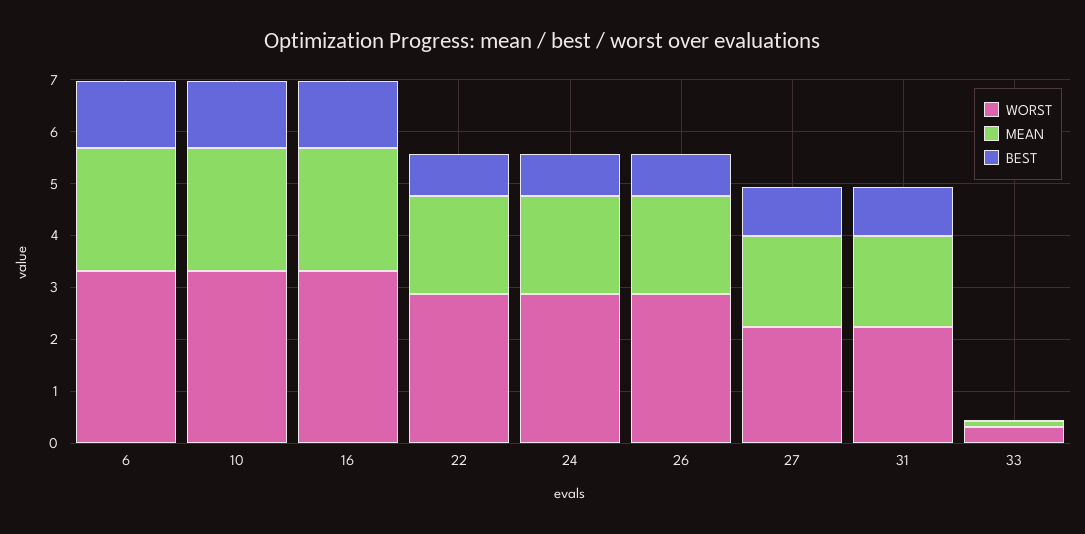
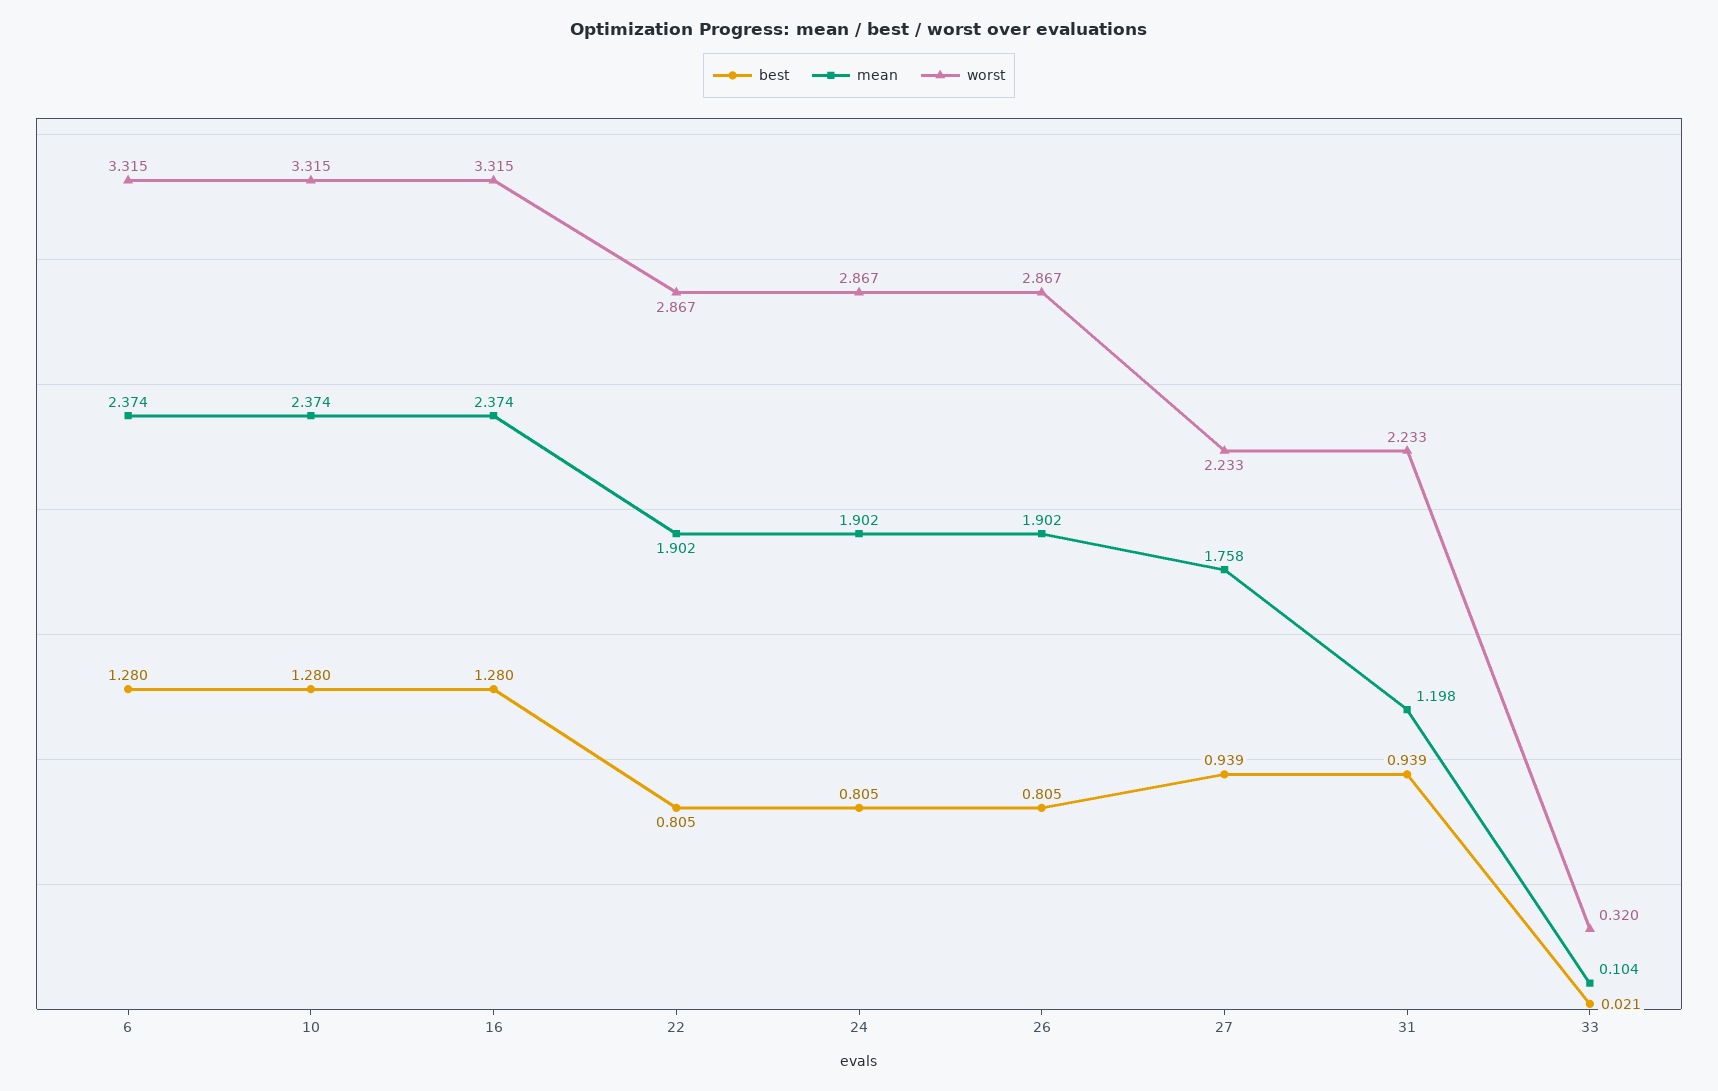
  {
    "WORST": {
      "6": 3.315,
      "10": 3.315,
      "16": 3.315,
      "22": 2.867,
      "24": 2.867,
      "26": 2.867,
      "27": 2.233,
      "31": 2.233,
      "33": 0.32
    },
    "MEAN": {
      "6": 2.374,
      "10": 2.374,
      "16": 2.374,
      "22": 1.902,
      "24": 1.902,
      "26": 1.902,
      "27": 1.758,
-     "31": 1.8,
+     "31": 1.198,
      "33": 0.104
    },
    "BEST": {
      "6": 1.28,
      "10": 1.28,
      "16": 1.28,
      "22": 0.805,
      "24": 0.805,
      "26": 0.805,
      "27": 0.939,
      "31": 0.939,
      "33": 0.021
    }
  }

